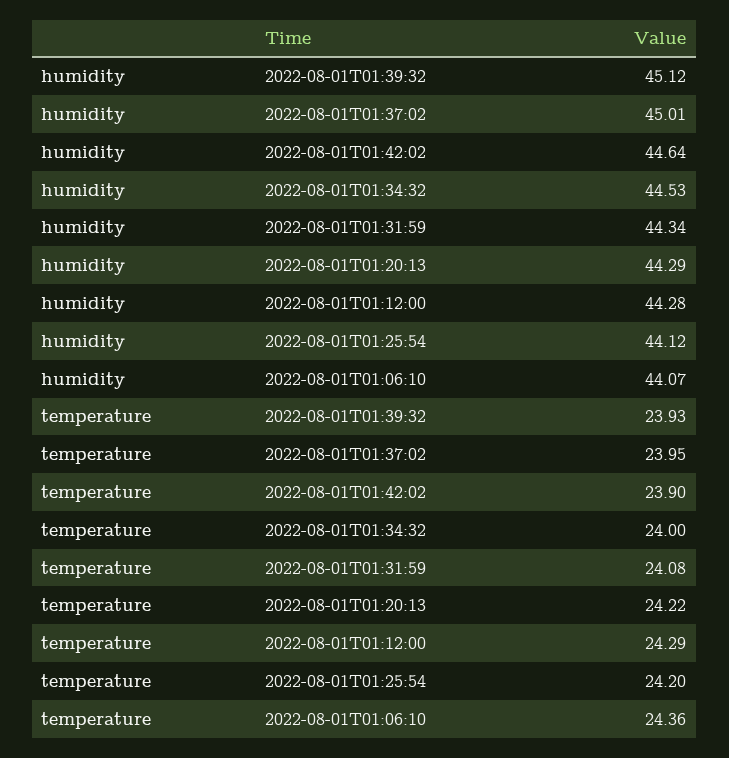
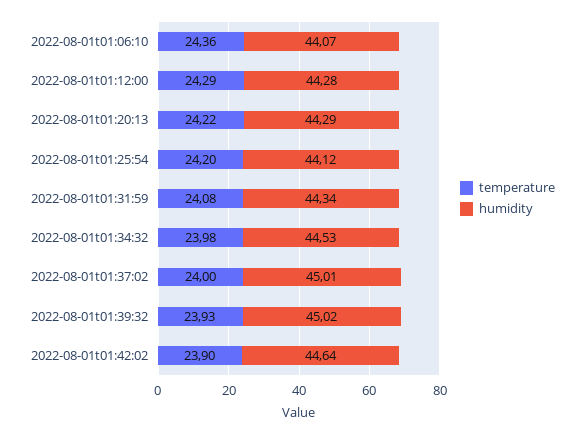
  {
    "humidity": {
-     "2022-08-01T01:39:32": 45.12,
+     "2022-08-01T01:39:32": 45.02,
      "2022-08-01T01:37:02": 45.01,
      "2022-08-01T01:42:02": 44.64,
      "2022-08-01T01:34:32": 44.53,
      "2022-08-01T01:31:59": 44.34,
      "2022-08-01T01:20:13": 44.29,
      "2022-08-01T01:12:00": 44.28,
      "2022-08-01T01:25:54": 44.12,
      "2022-08-01T01:06:10": 44.07
    },
    "temperature": {
      "2022-08-01T01:39:32": 23.93,
-     "2022-08-01T01:37:02": 23.95,
+     "2022-08-01T01:37:02": 24,
      "2022-08-01T01:42:02": 23.9,
-     "2022-08-01T01:34:32": 24,
+     "2022-08-01T01:34:32": 23.98,
      "2022-08-01T01:31:59": 24.08,
      "2022-08-01T01:20:13": 24.22,
      "2022-08-01T01:12:00": 24.29,
      "2022-08-01T01:25:54": 24.2,
      "2022-08-01T01:06:10": 24.36
    }
  }

